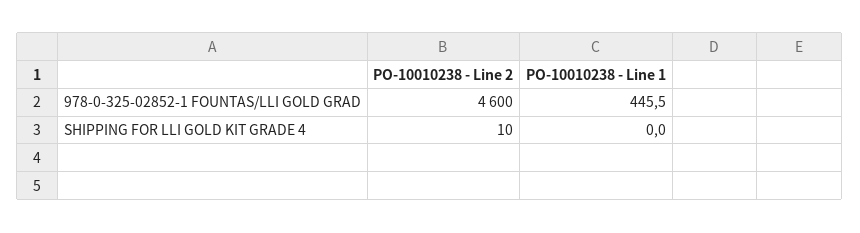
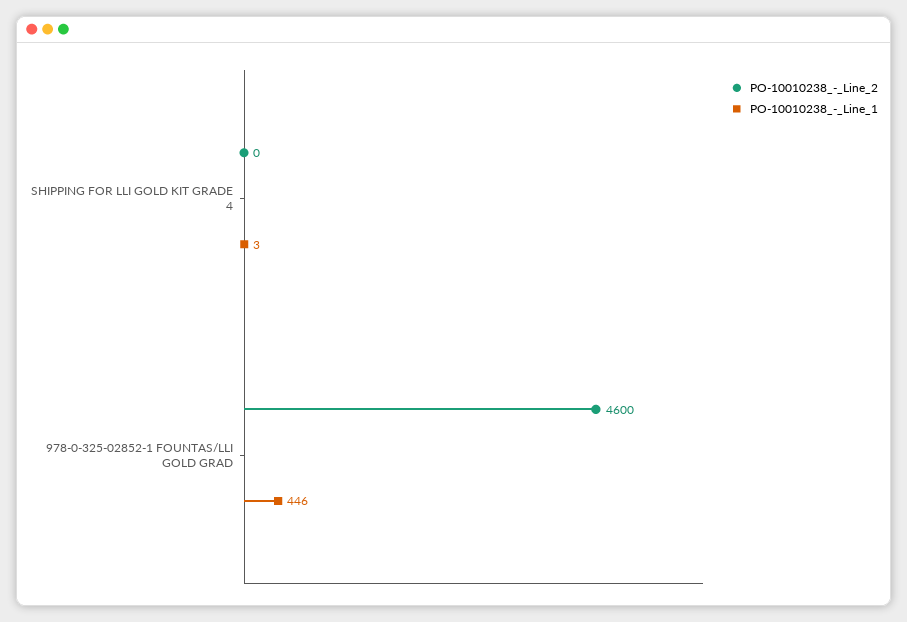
  {
    "PO-10010238 - Line 2": {
      "978-0-325-02852-1 FOUNTAS/LLI GOLD GRAD": 4600,
-     "SHIPPING FOR LLI GOLD KIT GRADE 4": 10
+     "SHIPPING FOR LLI GOLD KIT GRADE 4": 0
    },
    "PO-10010238 - Line 1": {
      "978-0-325-02852-1 FOUNTAS/LLI GOLD GRAD": 445.5,
-     "SHIPPING FOR LLI GOLD KIT GRADE 4": 0
+     "SHIPPING FOR LLI GOLD KIT GRADE 4": 3
    }
  }

